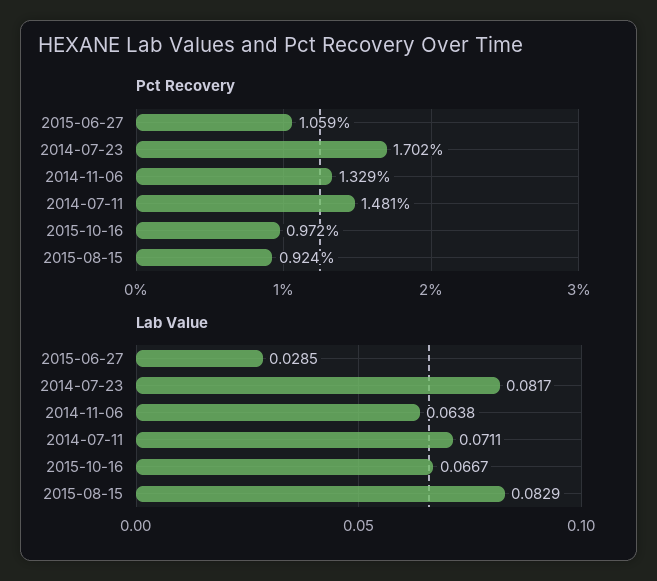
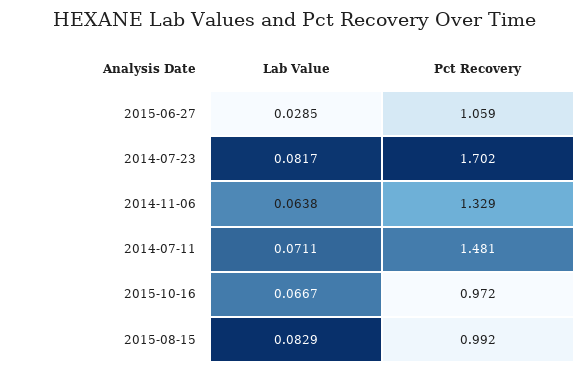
  {
    "Pct Recovery": {
      "2015-06-27": 1.059,
      "2014-07-23": 1.702,
      "2014-11-06": 1.329,
      "2014-07-11": 1.481,
      "2015-10-16": 0.972,
-     "2015-08-15": 0.924
+     "2015-08-15": 0.992
    },
    "Lab Value": {
      "2015-06-27": 0.0285,
      "2014-07-23": 0.0817,
      "2014-11-06": 0.0638,
      "2014-07-11": 0.0711,
      "2015-10-16": 0.0667,
      "2015-08-15": 0.0829
    }
  }

